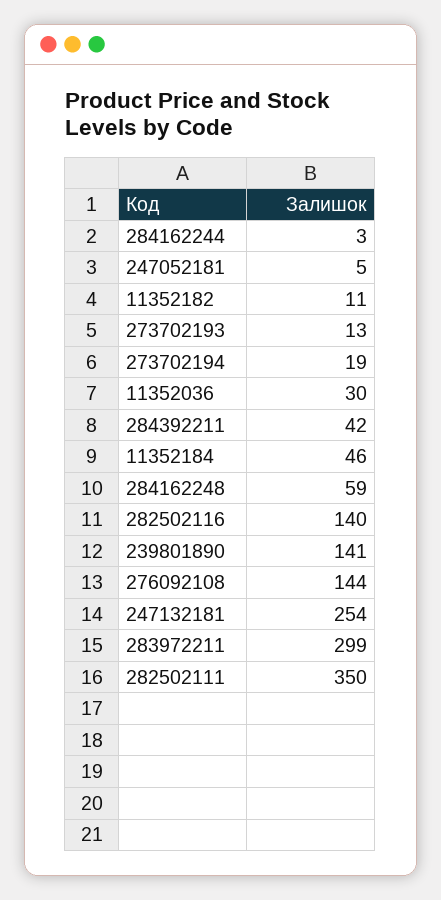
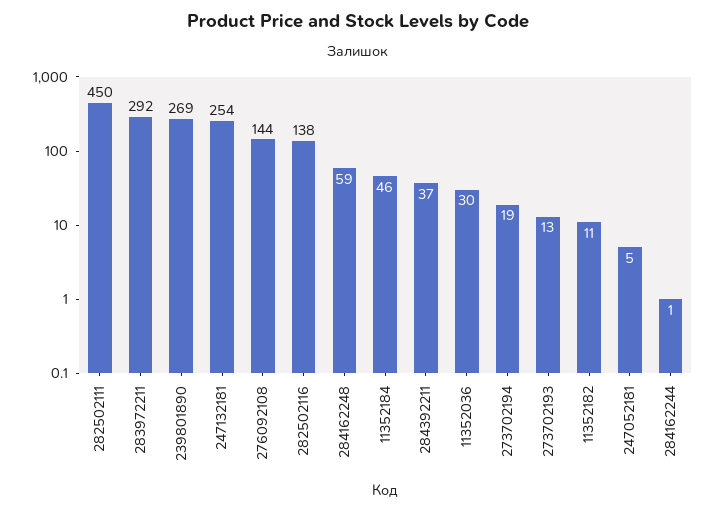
  {
-   "284162244": 3,
+   "284162244": 1,
    "247052181": 5,
    "11352182": 11,
    "273702193": 13,
    "273702194": 19,
    "11352036": 30,
-   "284392211": 42,
+   "284392211": 37,
    "11352184": 46,
    "284162248": 59,
-   "282502116": 140,
+   "282502116": 138,
-   "239801890": 141,
+   "239801890": 269,
    "276092108": 144,
    "247132181": 254,
-   "283972211": 299,
+   "283972211": 292,
-   "282502111": 350
+   "282502111": 450
  }

